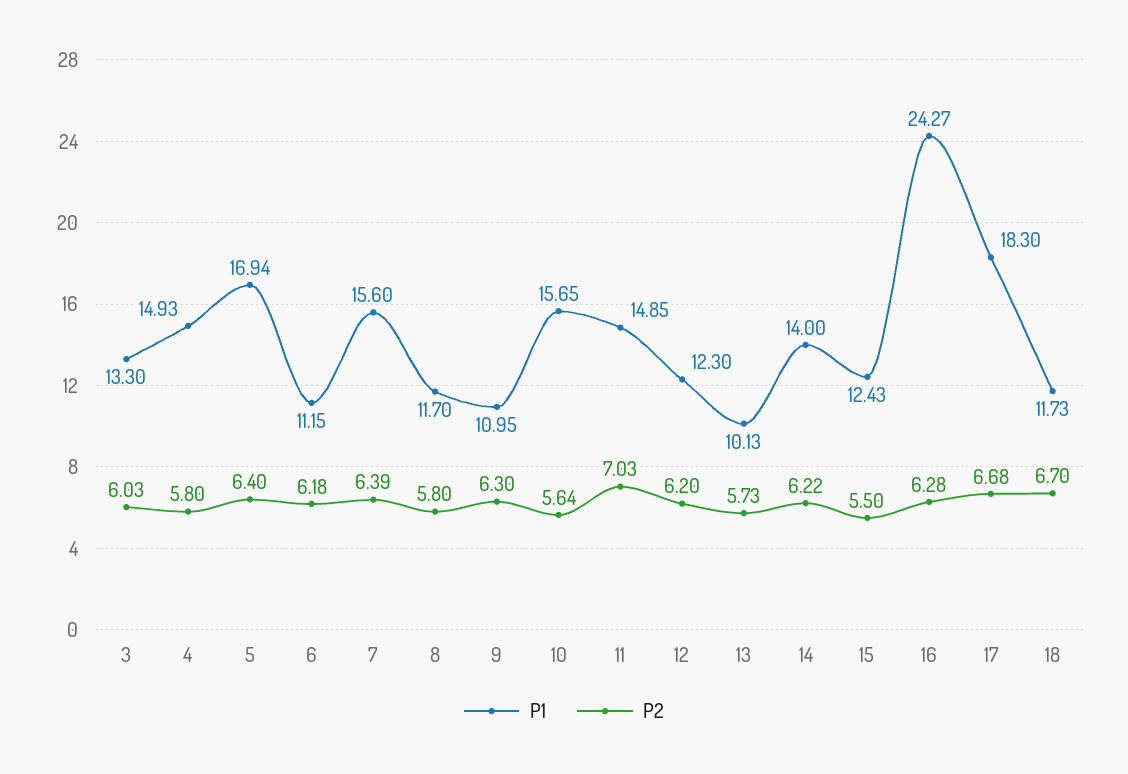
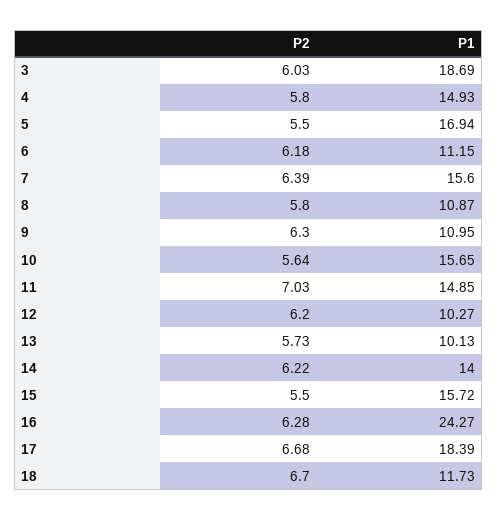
  {
    "P1": {
-     "3": 13.3,
+     "3": 18.69,
      "4": 14.93,
      "5": 16.94,
      "6": 11.15,
      "7": 15.6,
-     "8": 11.7,
+     "8": 10.87,
      "9": 10.95,
      "10": 15.65,
      "11": 14.85,
-     "12": 12.3,
+     "12": 10.27,
      "13": 10.13,
      "14": 14,
-     "15": 12.43,
+     "15": 15.72,
      "16": 24.27,
-     "17": 18.3,
+     "17": 18.39,
      "18": 11.73
    },
    "P2": {
      "3": 6.03,
      "4": 5.8,
-     "5": 6.4,
+     "5": 5.5,
      "6": 6.18,
      "7": 6.39,
      "8": 5.8,
      "9": 6.3,
      "10": 5.64,
      "11": 7.03,
      "12": 6.2,
      "13": 5.73,
      "14": 6.22,
      "15": 5.5,
      "16": 6.28,
      "17": 6.68,
      "18": 6.7
    }
  }

